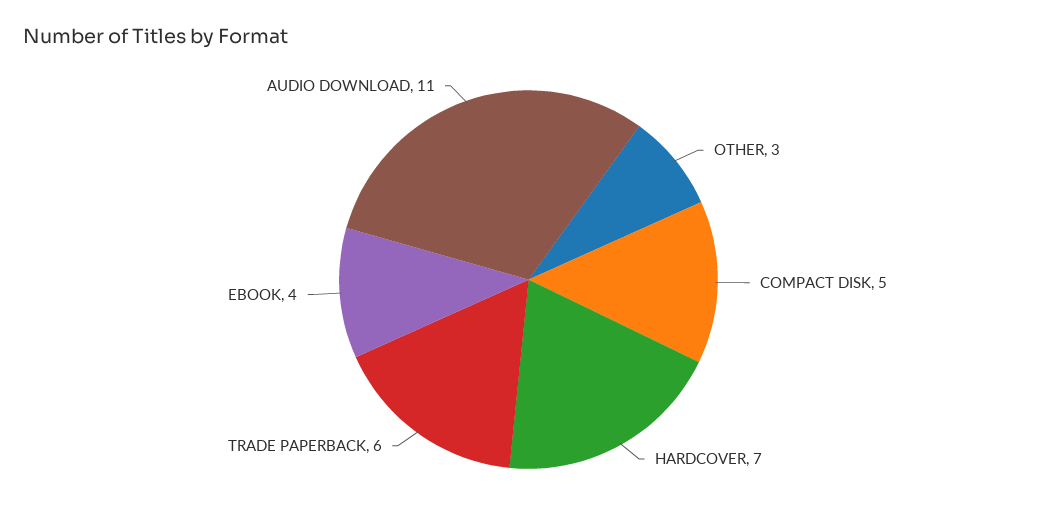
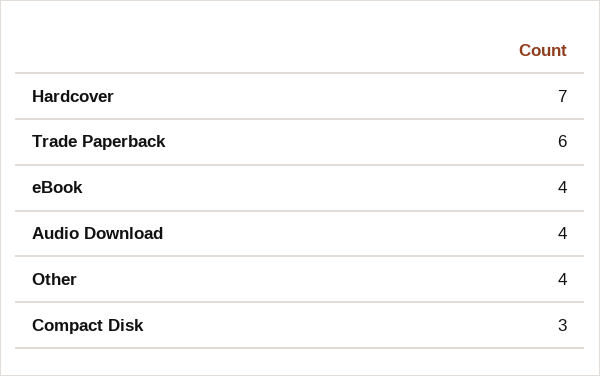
  {
-   "OTHER": 3,
+   "OTHER": 4,
-   "COMPACT DISK": 5,
+   "COMPACT DISK": 3,
    "HARDCOVER": 7,
    "TRADE PAPERBACK": 6,
    "EBOOK": 4,
-   "AUDIO DOWNLOAD": 11
+   "AUDIO DOWNLOAD": 4
  }

